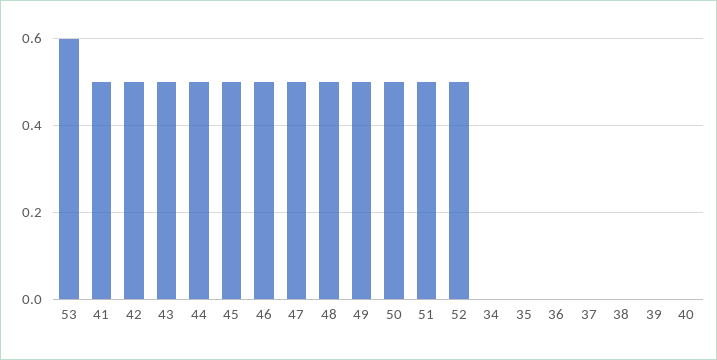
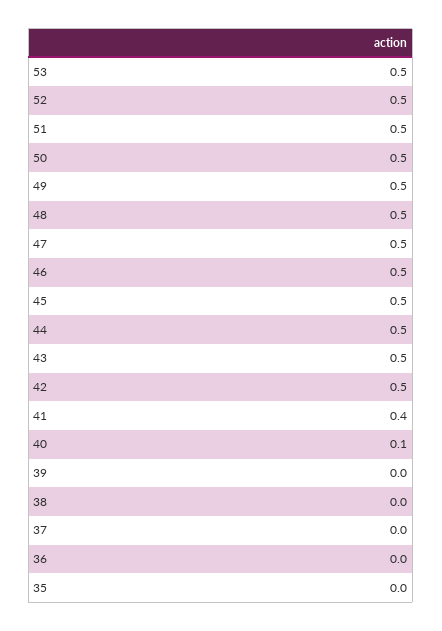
  {
-   "53": 0.6,
+   "53": 0.5,
-   "41": 0.5,
+   "41": 0.4,
    "42": 0.5,
    "43": 0.5,
    "44": 0.5,
    "45": 0.5,
    "46": 0.5,
    "47": 0.5,
    "48": 0.5,
    "49": 0.5,
    "50": 0.5,
    "51": 0.5,
    "52": 0.5,
-   "34": 0,
    "35": 0,
    "36": 0,
    "37": 0,
    "38": 0,
    "39": 0,
-   "40": 0
+   "40": 0.1
  }

